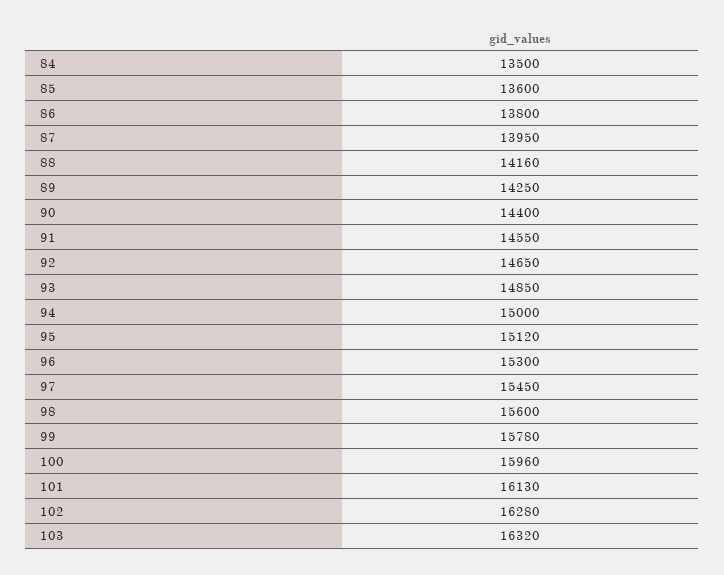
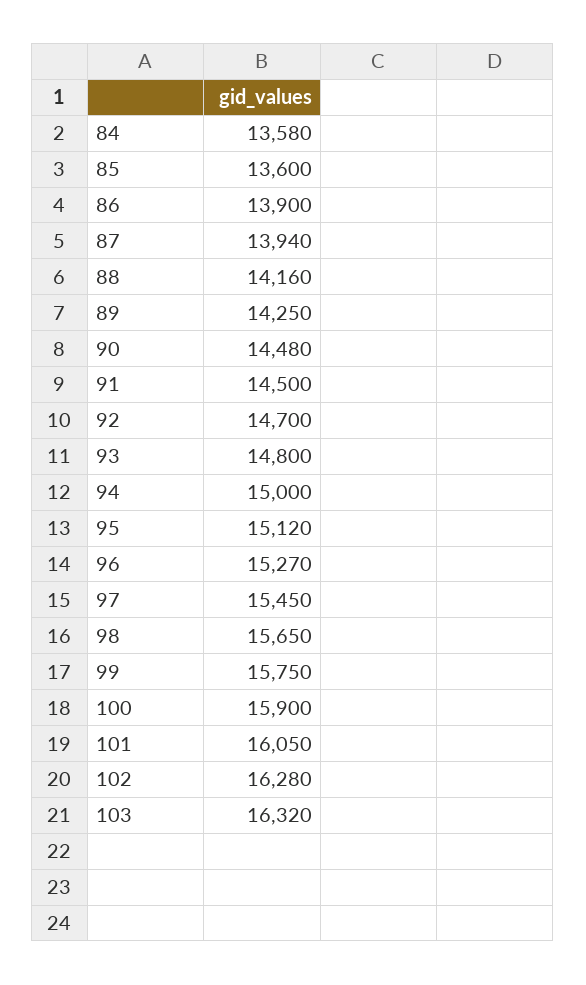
  {
-   "84": 13500,
+   "84": 13580,
    "85": 13600,
-   "86": 13800,
+   "86": 13900,
-   "87": 13950,
+   "87": 13940,
    "88": 14160,
    "89": 14250,
-   "90": 14400,
+   "90": 14480,
-   "91": 14550,
+   "91": 14500,
-   "92": 14650,
+   "92": 14700,
-   "93": 14850,
+   "93": 14800,
    "94": 15000,
    "95": 15120,
-   "96": 15300,
+   "96": 15270,
    "97": 15450,
-   "98": 15600,
+   "98": 15650,
-   "99": 15780,
+   "99": 15750,
-   "100": 15960,
+   "100": 15900,
-   "101": 16130,
+   "101": 16050,
    "102": 16280,
    "103": 16320
  }

